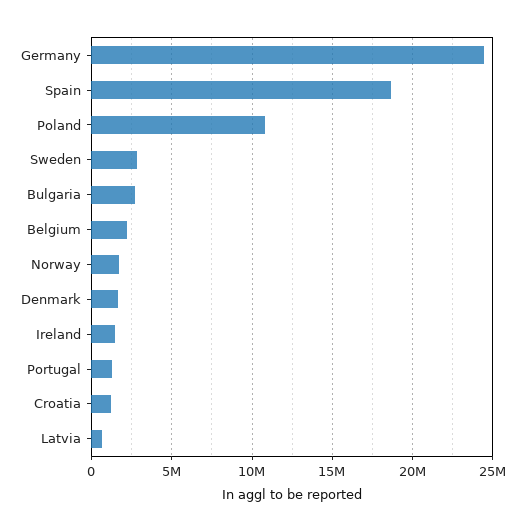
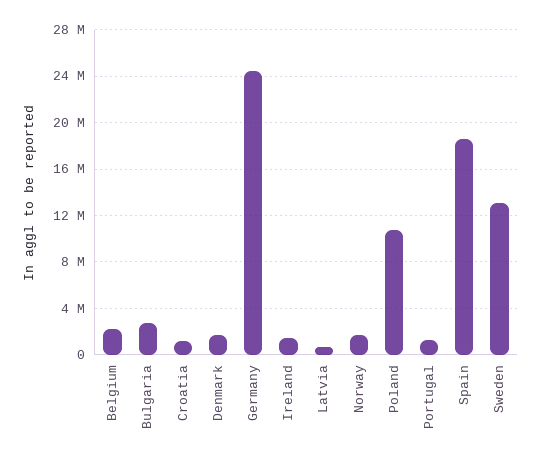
  {
    "Germany": 24500000,
    "Spain": 18500000,
    "Poland": 11000000,
-   "Sweden": 3000000,
+   "Sweden": 13000000,
    "Bulgaria": 2500000,
    "Belgium": 2000000,
    "Norway": 1500000,
    "Denmark": 1500000,
    "Ireland": 1500000,
    "Portugal": 1500000,
    "Croatia": 1000000,
    "Latvia": 500000
  }

